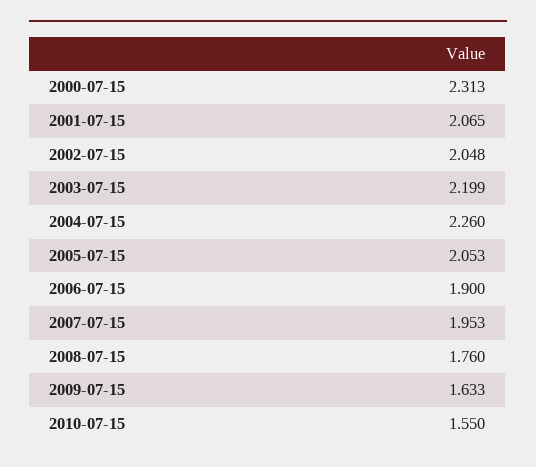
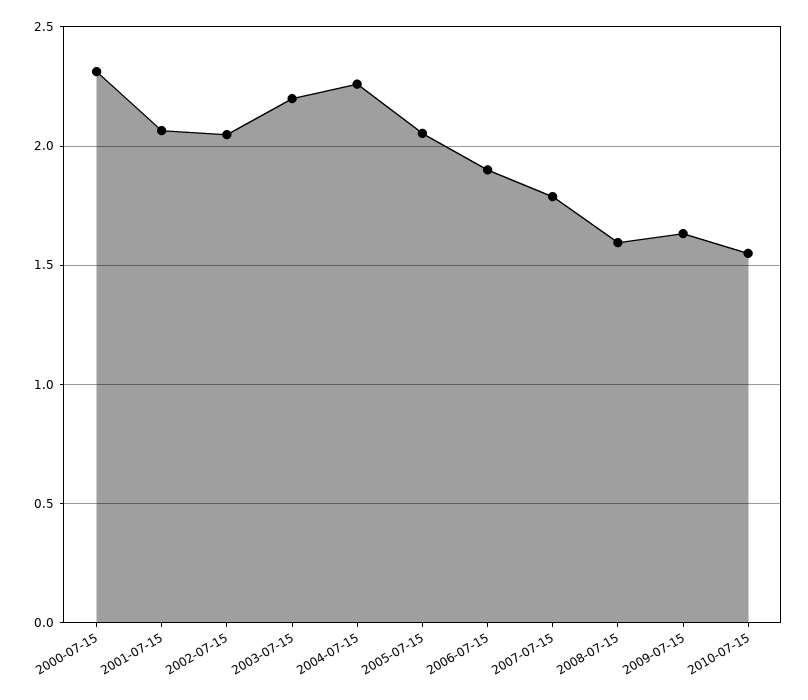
  {
    "2000-07-15": 2.313,
    "2001-07-15": 2.065,
    "2002-07-15": 2.048,
    "2003-07-15": 2.199,
    "2004-07-15": 2.26,
    "2005-07-15": 2.053,
    "2006-07-15": 1.9,
-   "2007-07-15": 1.953,
+   "2007-07-15": 1.8,
-   "2008-07-15": 1.76,
+   "2008-07-15": 1.6,
    "2009-07-15": 1.633,
    "2010-07-15": 1.55
  }

